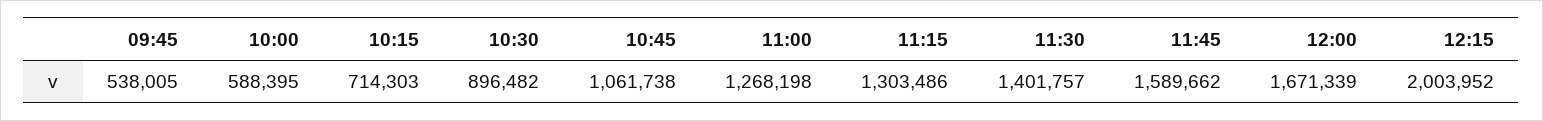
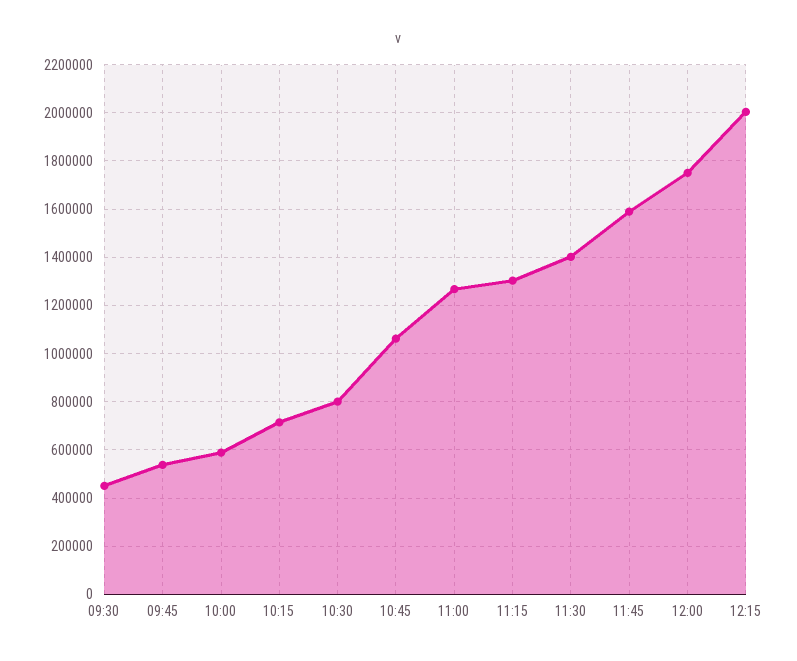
  {
    "09:45": 538005,
    "10:00": 588395,
    "10:15": 714303,
-   "10:30": 896482,
+   "10:30": 800000,
    "10:45": 1061738,
    "11:00": 1268198,
    "11:15": 1303486,
    "11:30": 1401757,
    "11:45": 1589662,
-   "12:00": 1671339,
+   "12:00": 1750000,
-   "12:15": 2003952
+   "12:15": 2003952,
+   "09:30": 450000
  }

